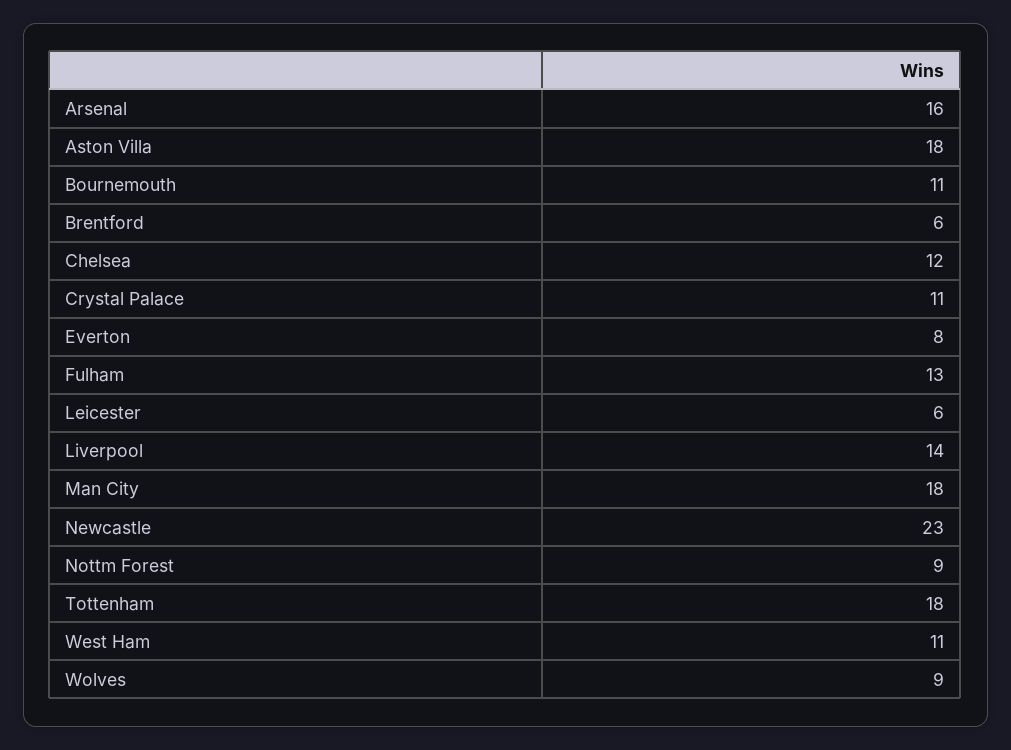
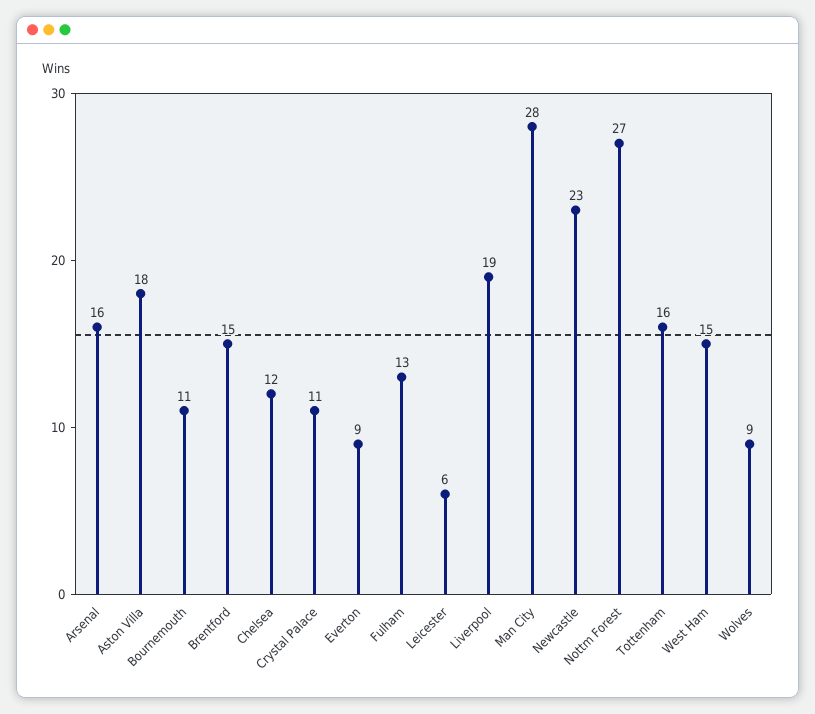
  {
    "Arsenal": 16,
    "Aston Villa": 18,
    "Bournemouth": 11,
-   "Brentford": 6,
+   "Brentford": 15,
    "Chelsea": 12,
    "Crystal Palace": 11,
-   "Everton": 8,
+   "Everton": 9,
    "Fulham": 13,
    "Leicester": 6,
-   "Liverpool": 14,
+   "Liverpool": 19,
-   "Man City": 18,
+   "Man City": 28,
    "Newcastle": 23,
-   "Nottm Forest": 9,
+   "Nottm Forest": 27,
-   "Tottenham": 18,
+   "Tottenham": 16,
-   "West Ham": 11,
+   "West Ham": 15,
    "Wolves": 9
  }

